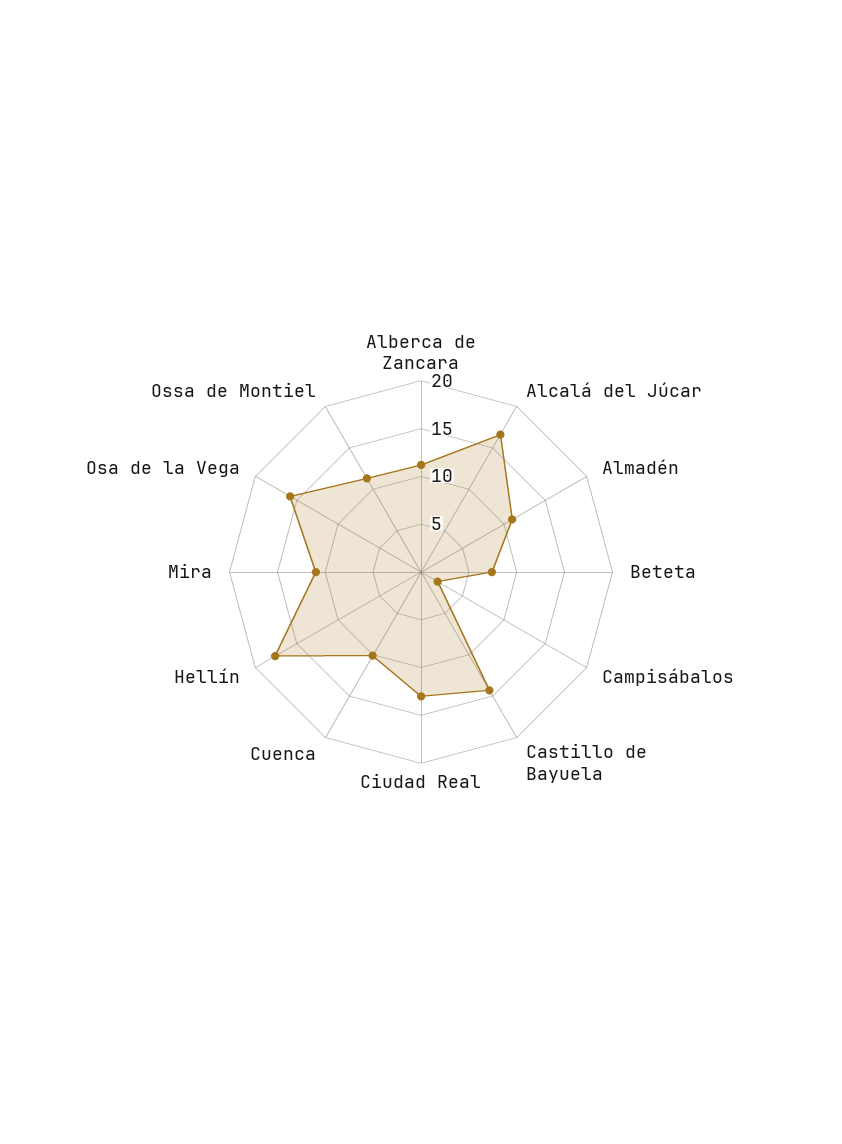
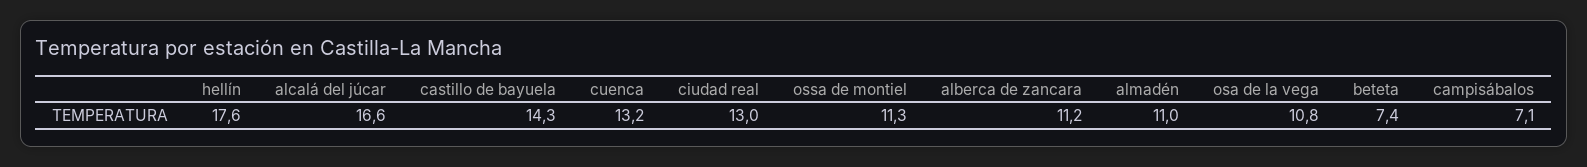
  {
    "Alberca de Zancara": 11.2,
    "Alcalá del Júcar": 16.6,
    "Almadén": 11,
    "Beteta": 7.4,
-   "Campisábalos": 2,
+   "Campisábalos": 7.1,
    "Castillo de Bayuela": 14.3,
    "Ciudad Real": 13,
-   "Cuenca": 10,
+   "Cuenca": 13.2,
    "Hellín": 17.6,
-   "Mira": 11,
-   "Osa de la Vega": 16,
+   "Osa de la Vega": 10.8,
    "Ossa de Montiel": 11.3
  }

